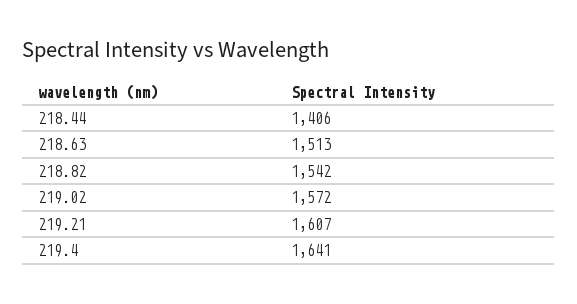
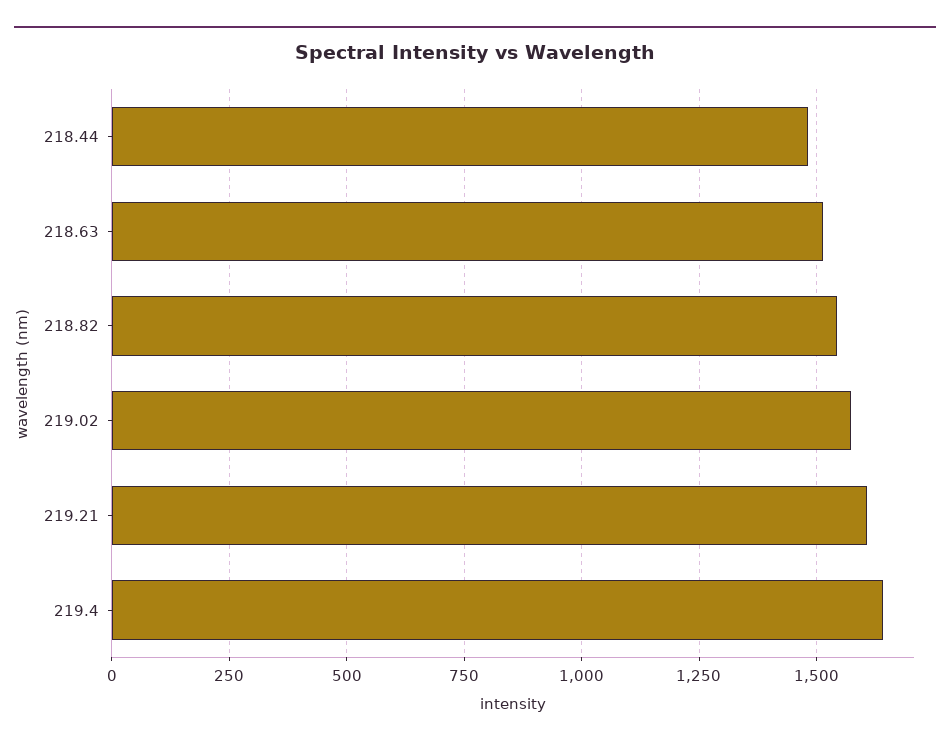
  {
-   "218.44": 1406,
+   "218.44": 1475,
    "218.63": 1513,
    "218.82": 1542,
    "219.02": 1572,
    "219.21": 1607,
    "219.4": 1641
  }

